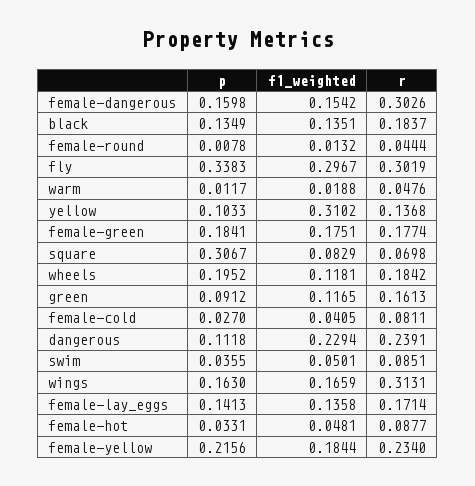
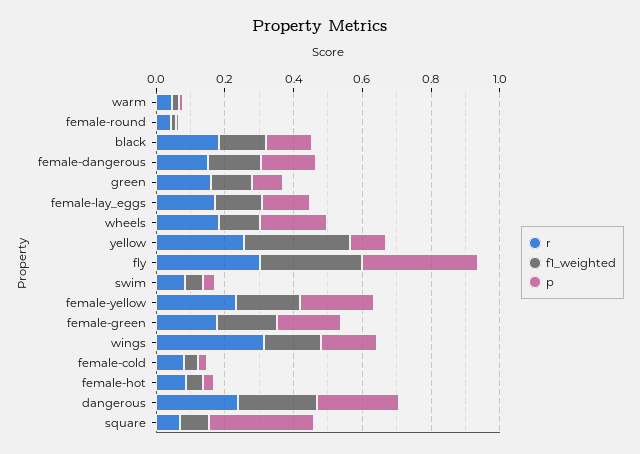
  {
    "p": {
      "female-dangerous": 0.1598,
      "black": 0.1349,
      "female-round": 0.0078,
      "fly": 0.3383,
      "warm": 0.0117,
      "yellow": 0.1033,
      "female-green": 0.1841,
      "square": 0.3067,
      "wheels": 0.1952,
      "green": 0.0912,
      "female-cold": 0.027,
-     "dangerous": 0.1118,
+     "dangerous": 0.25,
      "swim": 0.0355,
      "wings": 0.163,
      "female-lay_eggs": 0.1413,
      "female-hot": 0.0331,
      "female-yellow": 0.2156
    },
    "f1_weighted": {
      "female-dangerous": 0.1542,
      "black": 0.1351,
      "female-round": 0.0132,
      "fly": 0.2967,
      "warm": 0.0188,
      "yellow": 0.3102,
      "female-green": 0.1751,
      "square": 0.0829,
      "wheels": 0.1181,
      "green": 0.1165,
      "female-cold": 0.0405,
      "dangerous": 0.2294,
      "swim": 0.0501,
      "wings": 0.1659,
      "female-lay_eggs": 0.1358,
      "female-hot": 0.0481,
      "female-yellow": 0.1844
    },
    "r": {
-     "female-dangerous": 0.3026,
+     "female-dangerous": 0.15,
      "black": 0.1837,
      "female-round": 0.0444,
      "fly": 0.3019,
      "warm": 0.0476,
-     "yellow": 0.1368,
+     "yellow": 0.25,
      "female-green": 0.1774,
      "square": 0.0698,
      "wheels": 0.1842,
      "green": 0.1613,
      "female-cold": 0.0811,
      "dangerous": 0.2391,
      "swim": 0.0851,
      "wings": 0.3131,
      "female-lay_eggs": 0.1714,
      "female-hot": 0.0877,
      "female-yellow": 0.234
    }
  }

